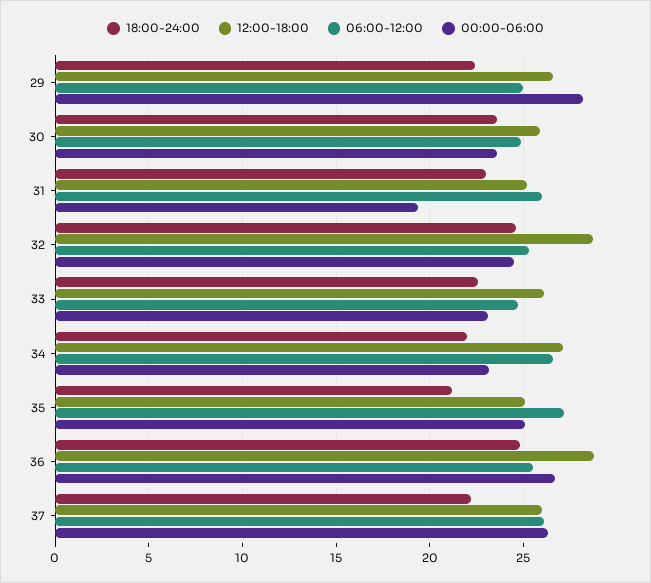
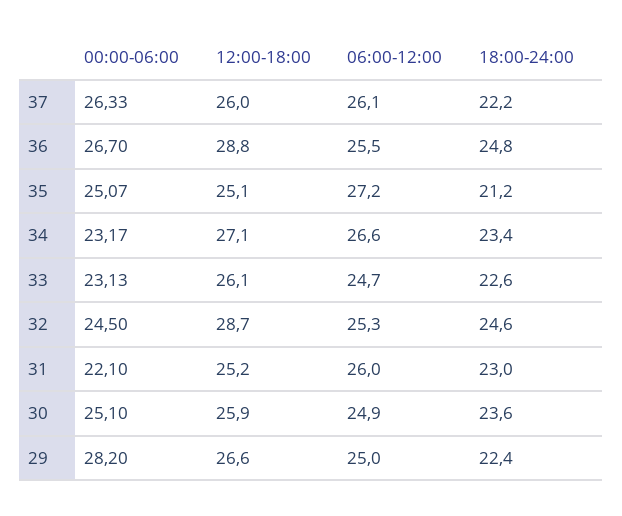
  {
    "18:00-24:00": {
      "29": 22.4,
      "30": 23.6,
      "31": 23,
      "32": 24.6,
      "33": 22.6,
-     "34": 22,
+     "34": 23.4,
      "35": 21.2,
      "36": 24.8,
      "37": 22.2
    },
    "12:00-18:00": {
      "29": 26.6,
      "30": 25.9,
      "31": 25.2,
      "32": 28.7,
      "33": 26.1,
      "34": 27.1,
      "35": 25.1,
      "36": 28.8,
      "37": 26
    },
    "06:00-12:00": {
      "29": 25,
      "30": 24.9,
      "31": 26,
      "32": 25.3,
      "33": 24.7,
      "34": 26.6,
      "35": 27.2,
      "36": 25.5,
      "37": 26.1
    },
    "00:00-06:00": {
      "29": 28.2,
-     "30": 23.5,
+     "30": 25.1,
-     "31": 19.5,
+     "31": 22.1,
      "32": 24.5,
      "33": 23.13,
      "34": 23.17,
      "35": 25.07,
      "36": 26.7,
      "37": 26.33
    }
  }

